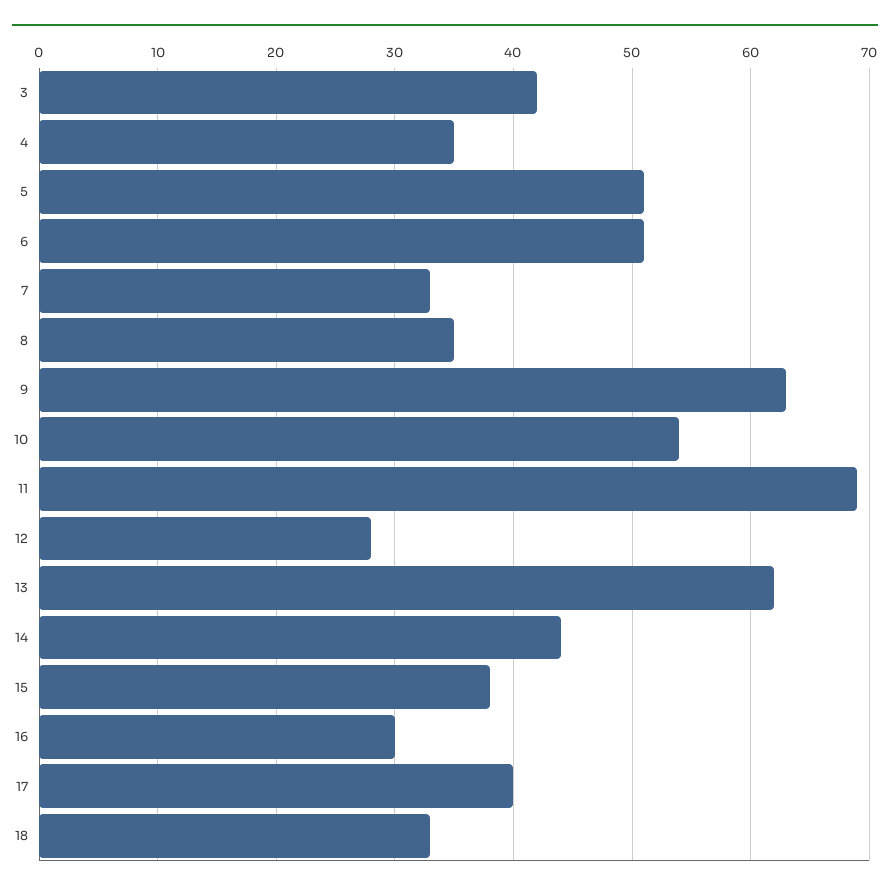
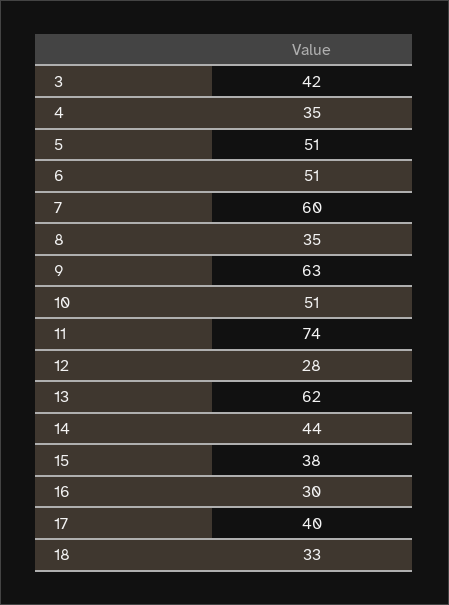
  {
    "3": 42,
    "4": 35,
    "5": 51,
    "6": 51,
-   "7": 33,
+   "7": 60,
    "8": 35,
    "9": 63,
-   "10": 54,
+   "10": 51,
-   "11": 69,
+   "11": 74,
    "12": 28,
    "13": 62,
    "14": 44,
    "15": 38,
    "16": 30,
    "17": 40,
    "18": 33
  }

